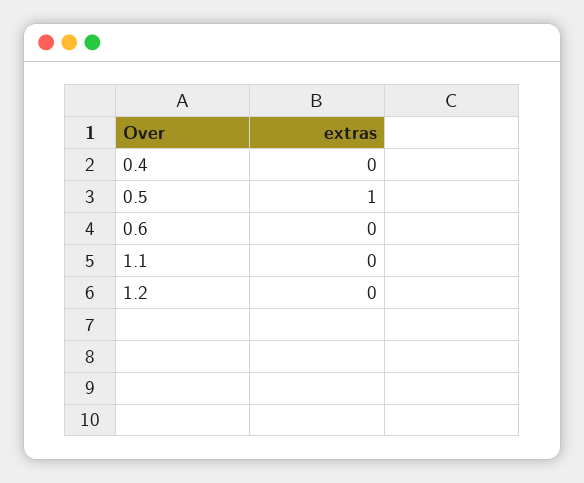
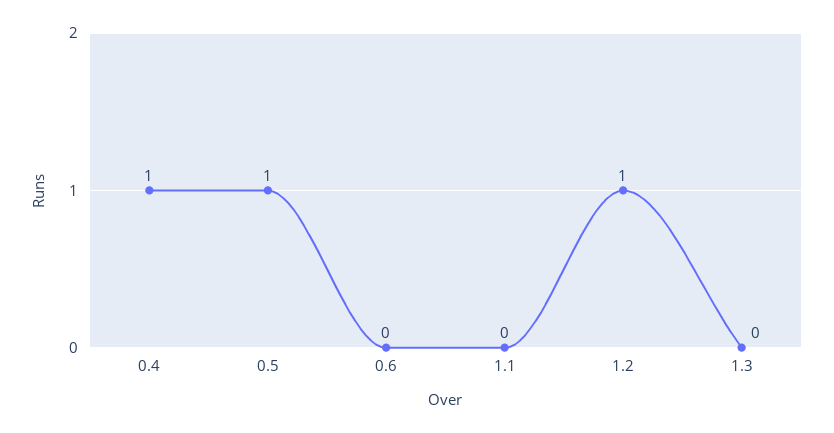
  {
-   "0.4": 0,
+   "0.4": 1,
    "0.5": 1,
    "0.6": 0,
    "1.1": 0,
-   "1.2": 0
+   "1.2": 1,
+   "1.3": 0
  }

